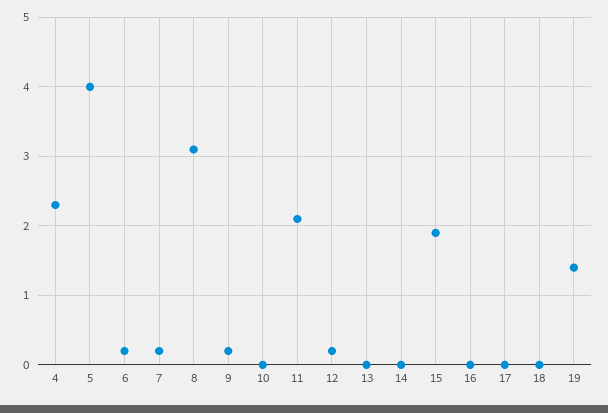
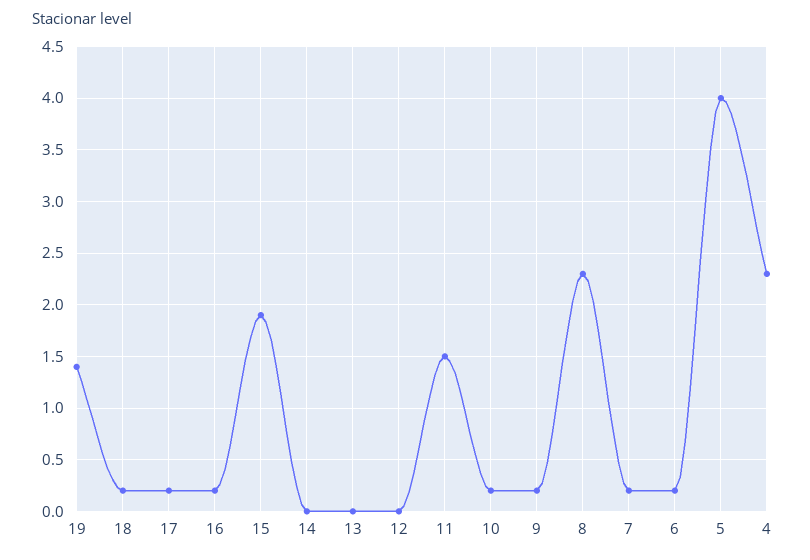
  {
    "4": 2.3,
    "5": 4,
    "6": 0.2,
    "7": 0.2,
-   "8": 3.1,
+   "8": 2.3,
    "9": 0.2,
-   "10": 0,
+   "10": 0.2,
-   "11": 2.1,
+   "11": 1.5,
-   "12": 0.2,
+   "12": 0,
    "13": 0,
    "14": 0,
    "15": 1.9,
-   "16": 0,
+   "16": 0.2,
-   "17": 0,
+   "17": 0.2,
-   "18": 0,
+   "18": 0.2,
    "19": 1.4
  }

